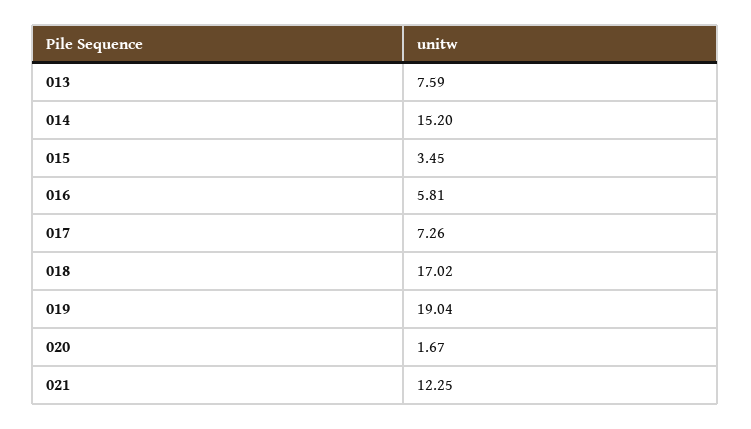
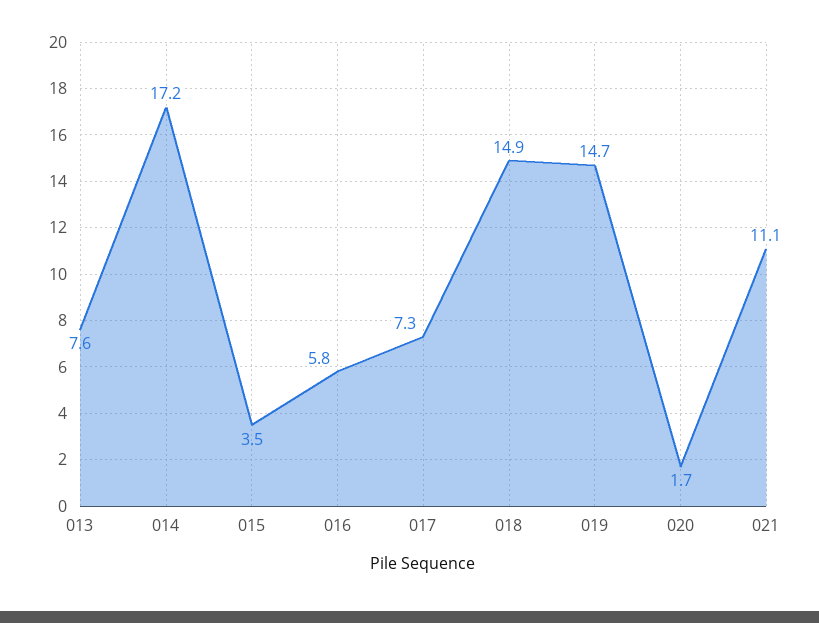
  {
    "013": 7.59,
-   "014": 15.2,
+   "014": 17.2,
    "015": 3.45,
    "016": 5.81,
    "017": 7.26,
-   "018": 17.02,
+   "018": 14.9,
-   "019": 19.04,
+   "019": 14.7,
    "020": 1.67,
-   "021": 12.25
+   "021": 11.1
  }

